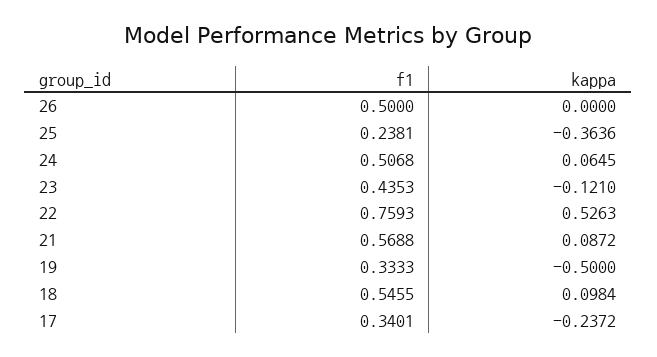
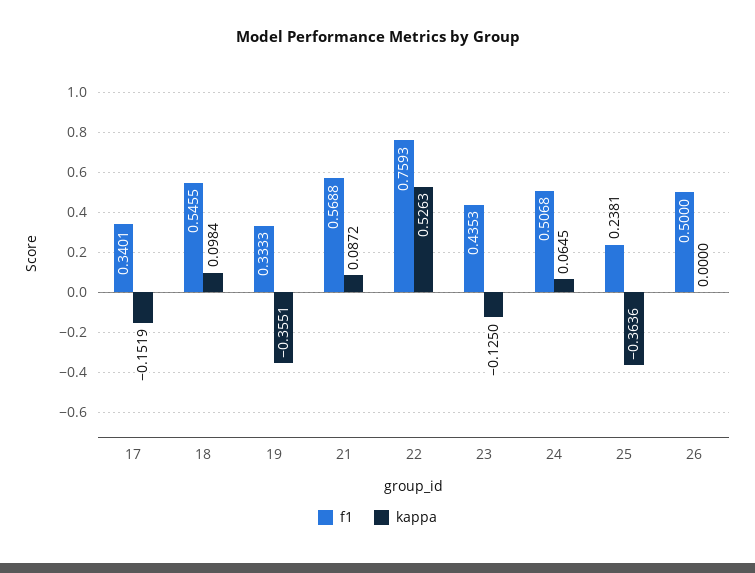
  {
    "f1": {
      "26": 0.5,
      "25": 0.2381,
      "24": 0.5068,
      "23": 0.4353,
      "22": 0.7593,
      "21": 0.5688,
      "19": 0.3333,
      "18": 0.5455,
      "17": 0.3401
    },
    "kappa": {
      "26": 0,
      "25": -0.3636,
      "24": 0.0645,
-     "23": -0.121,
+     "23": -0.125,
      "22": 0.5263,
      "21": 0.0872,
-     "19": -0.5,
+     "19": -0.3551,
      "18": 0.0984,
-     "17": -0.2372
+     "17": -0.1519
    }
  }

